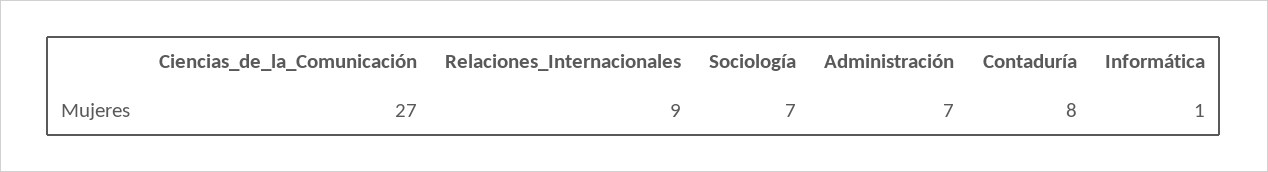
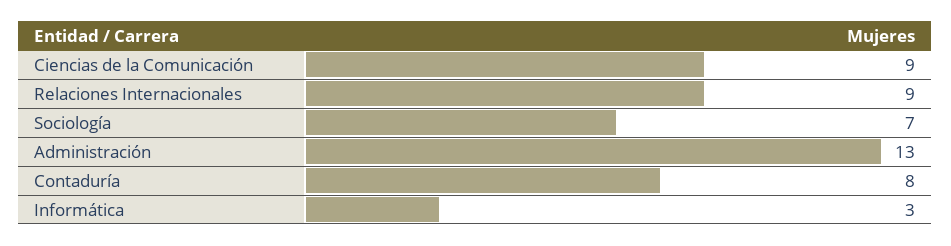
  {
-   "Ciencias_de_la_Comunicación": 27,
+   "Ciencias_de_la_Comunicación": 9,
    "Relaciones_Internacionales": 9,
    "Sociología": 7,
-   "Administración": 7,
+   "Administración": 13,
    "Contaduría": 8,
-   "Informática": 1
+   "Informática": 3
  }

